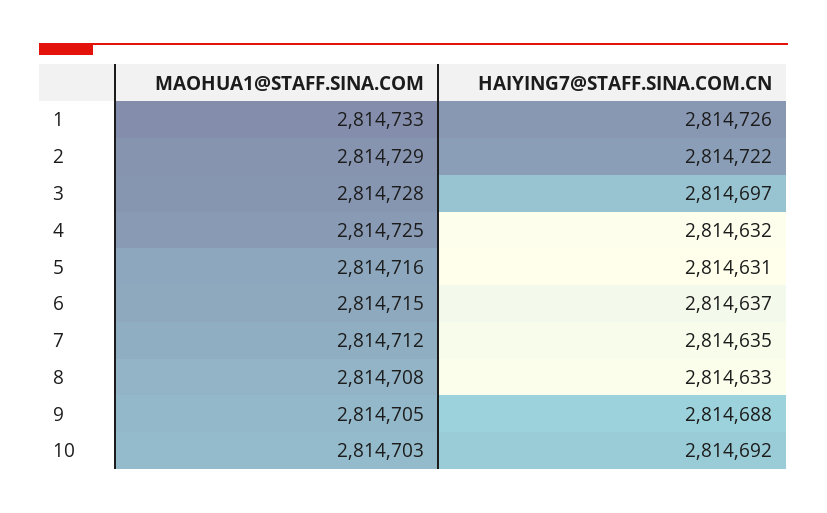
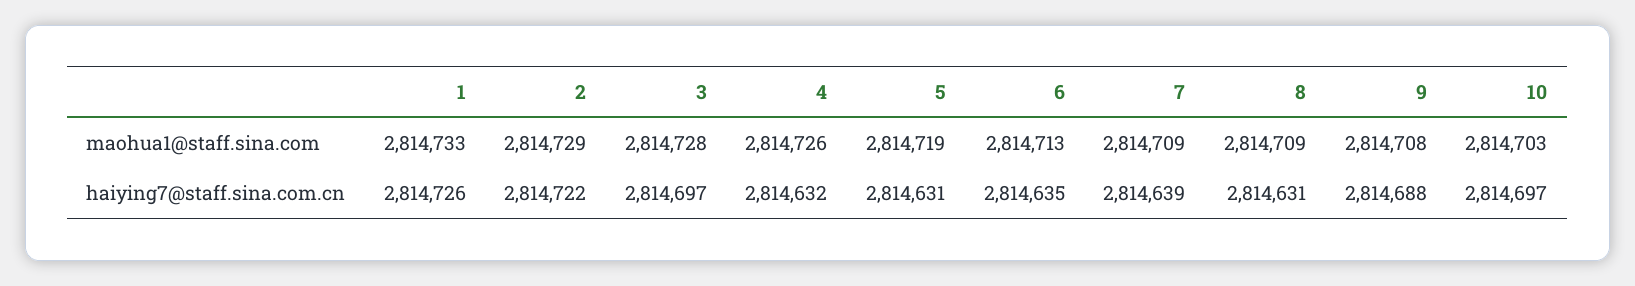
  {
    "MAOHUA1@STAFF.SINA.COM": {
      "1": 2814733,
      "2": 2814729,
      "3": 2814728,
-     "4": 2814725,
+     "4": 2814726,
-     "5": 2814716,
+     "5": 2814719,
-     "6": 2814715,
+     "6": 2814713,
-     "7": 2814712,
+     "7": 2814709,
-     "8": 2814708,
+     "8": 2814709,
-     "9": 2814705,
+     "9": 2814708,
      "10": 2814703
    },
    "HAIYING7@STAFF.SINA.COM.CN": {
      "1": 2814726,
      "2": 2814722,
      "3": 2814697,
      "4": 2814632,
      "5": 2814631,
-     "6": 2814637,
+     "6": 2814635,
-     "7": 2814635,
+     "7": 2814639,
-     "8": 2814633,
+     "8": 2814631,
      "9": 2814688,
-     "10": 2814692
+     "10": 2814697
    }
  }

